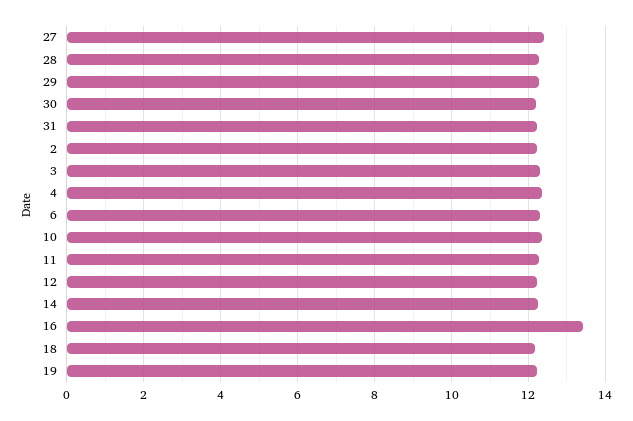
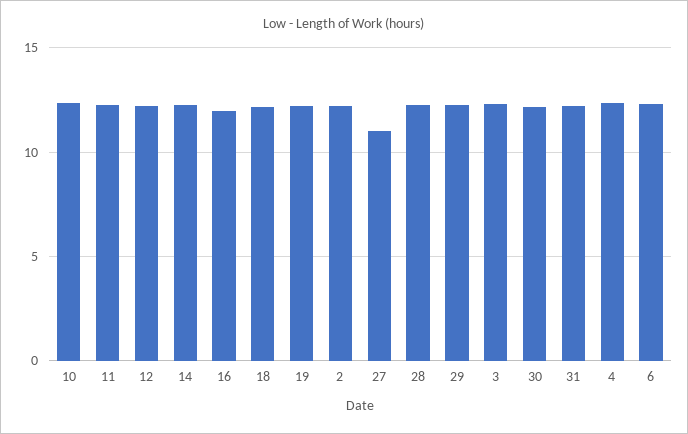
  {
-   "27": 12.4,
+   "27": 11,
    "28": 12.2,
    "29": 12.2,
    "30": 12.2,
    "31": 12.2,
    "2": 12.2,
    "3": 12.4,
    "4": 12.4,
    "6": 12.2,
    "10": 12.4,
    "11": 12.2,
    "12": 12.2,
    "14": 12.2,
-   "16": 13.4,
+   "16": 12,
    "18": 12.2,
    "19": 12.2
  }

